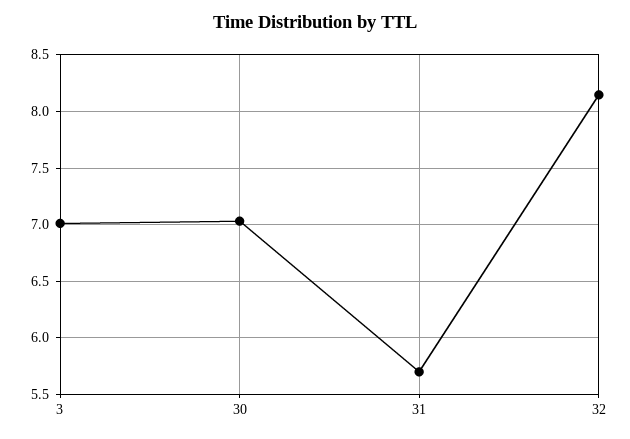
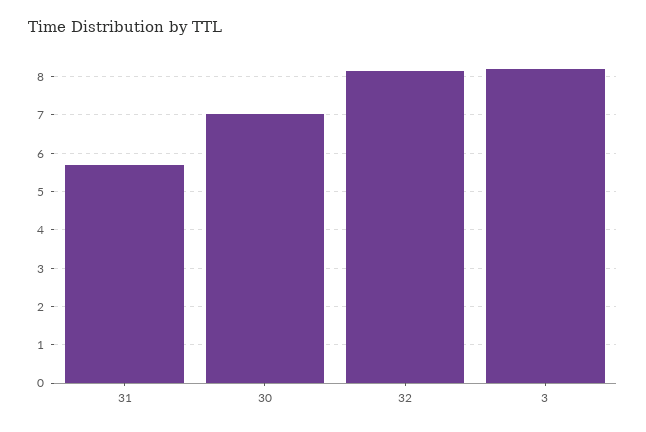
  {
-   "3": 7,
+   "3": 8.2,
    "30": 7,
    "31": 5.7,
    "32": 8.1
  }

